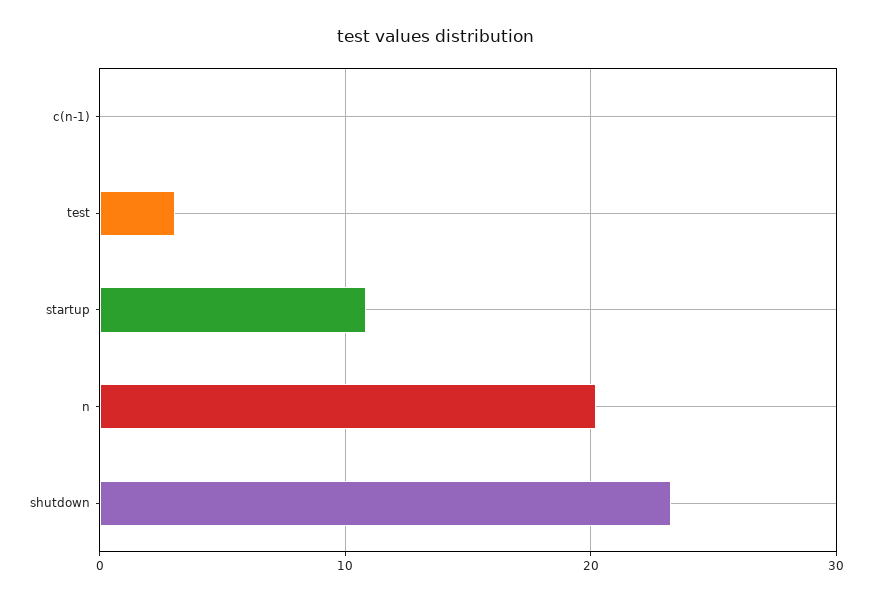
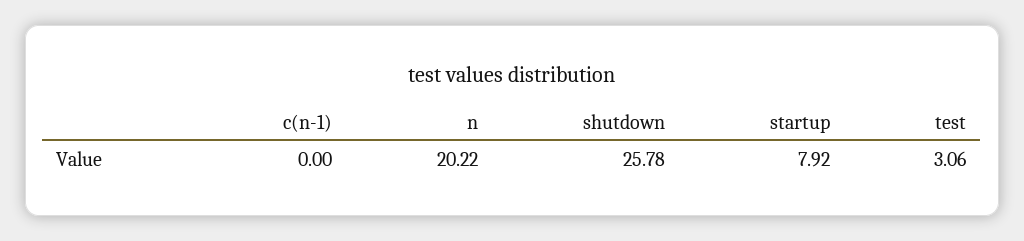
  {
    "c(n-1)": 0,
    "test": 3.06,
-   "startup": 11,
+   "startup": 7.92,
    "n": 20.22,
-   "shutdown": 23
+   "shutdown": 25.78
  }

